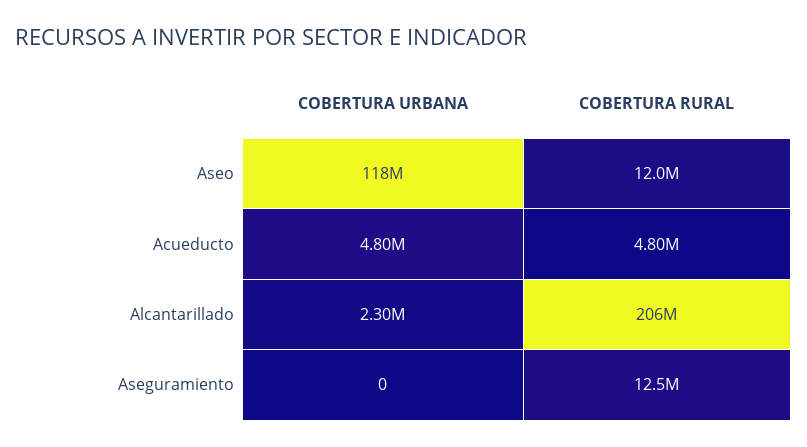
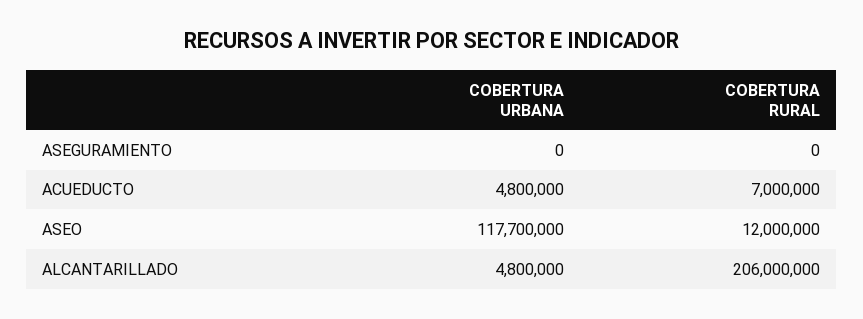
  {
    "COBERTURA URBANA": {
      "Aseo": 117700000,
      "Acueducto": 4800000,
-     "Alcantarillado": 2300000,
+     "Alcantarillado": 4800000,
      "Aseguramiento": 0
    },
    "COBERTURA RURAL": {
      "Aseo": 12000000,
-     "Acueducto": 4800000,
+     "Acueducto": 7000000,
      "Alcantarillado": 206000000,
-     "Aseguramiento": 12500000
+     "Aseguramiento": 0
    }
  }

